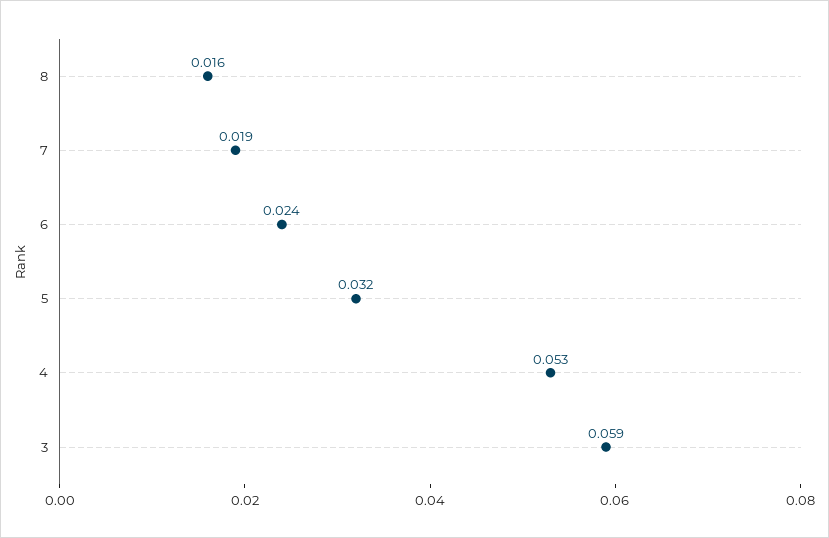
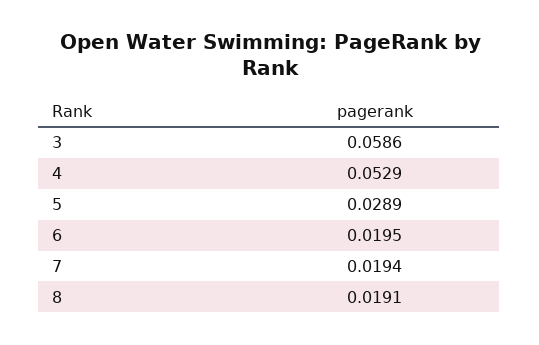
  {
-   "8": 0.016,
+   "8": 0.0191,
    "7": 0.0194,
-   "6": 0.024,
+   "6": 0.0195,
-   "5": 0.032,
+   "5": 0.0289,
    "4": 0.0529,
    "3": 0.0586
  }

